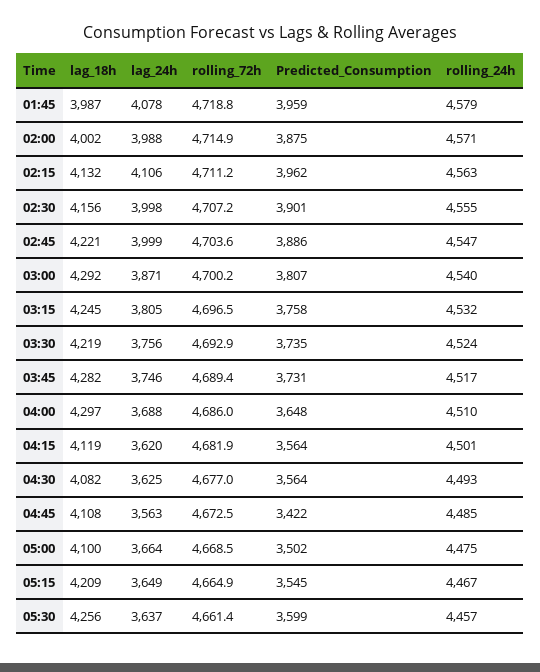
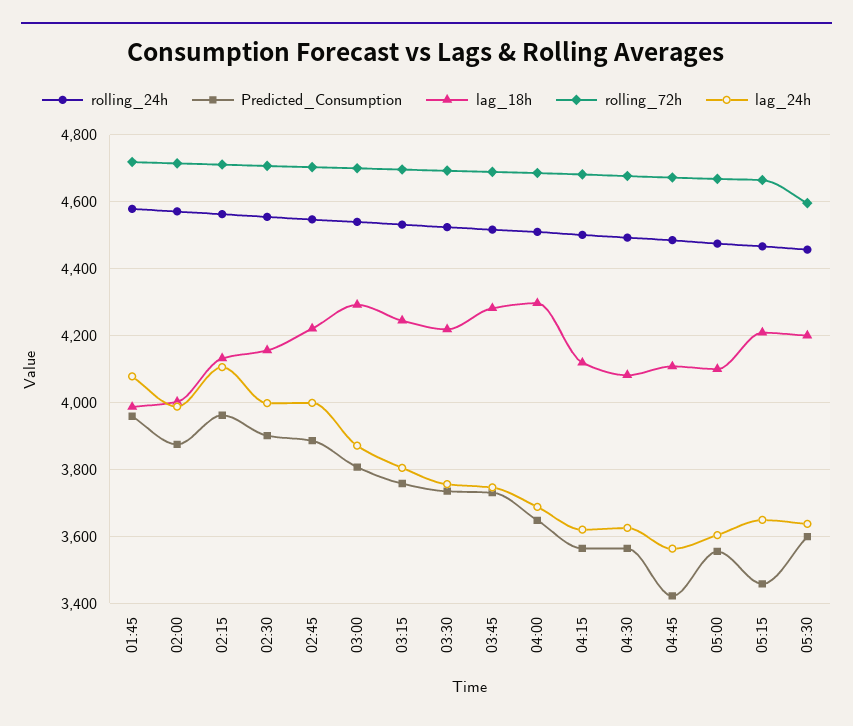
  {
    "lag_18h": {
      "01:45": 3987,
      "02:00": 4002,
      "02:15": 4132,
      "02:30": 4156,
      "02:45": 4221,
      "03:00": 4292,
      "03:15": 4245,
      "03:30": 4219,
      "03:45": 4282,
      "04:00": 4297,
      "04:15": 4119,
      "04:30": 4082,
      "04:45": 4108,
      "05:00": 4100,
      "05:15": 4209,
-     "05:30": 4256
+     "05:30": 4200
    },
    "lag_24h": {
      "01:45": 4078,
      "02:00": 3988,
      "02:15": 4106,
      "02:30": 3998,
      "02:45": 3999,
      "03:00": 3871,
      "03:15": 3805,
      "03:30": 3756,
      "03:45": 3746,
      "04:00": 3688,
      "04:15": 3620,
      "04:30": 3625,
      "04:45": 3563,
-     "05:00": 3664,
+     "05:00": 3600,
      "05:15": 3649,
      "05:30": 3637
    },
    "rolling_72h": {
      "01:45": 4718.8,
      "02:00": 4714.9,
      "02:15": 4711.2,
      "02:30": 4707.2,
      "02:45": 4703.6,
      "03:00": 4700.2,
      "03:15": 4696.5,
      "03:30": 4692.9,
      "03:45": 4689.4,
      "04:00": 4686,
      "04:15": 4681.9,
      "04:30": 4677,
      "04:45": 4672.5,
      "05:00": 4668.5,
      "05:15": 4664.9,
-     "05:30": 4661.4
+     "05:30": 4600
    },
    "Predicted_Consumption": {
      "01:45": 3959,
      "02:00": 3875,
      "02:15": 3962,
      "02:30": 3901,
      "02:45": 3886,
      "03:00": 3807,
      "03:15": 3758,
      "03:30": 3735,
      "03:45": 3731,
      "04:00": 3648,
      "04:15": 3564,
      "04:30": 3564,
      "04:45": 3422,
-     "05:00": 3502,
+     "05:00": 3560,
-     "05:15": 3545,
+     "05:15": 3460,
      "05:30": 3599
    },
    "rolling_24h": {
      "01:45": 4579,
      "02:00": 4571,
      "02:15": 4563,
      "02:30": 4555,
      "02:45": 4547,
      "03:00": 4540,
      "03:15": 4532,
      "03:30": 4524,
      "03:45": 4517,
      "04:00": 4510,
      "04:15": 4501,
      "04:30": 4493,
      "04:45": 4485,
      "05:00": 4475,
      "05:15": 4467,
      "05:30": 4457
    }
  }

